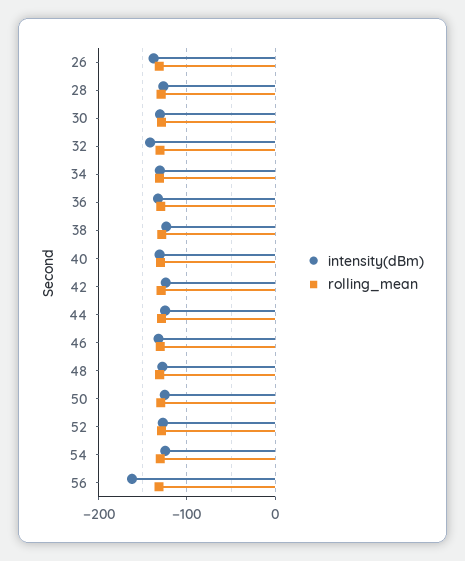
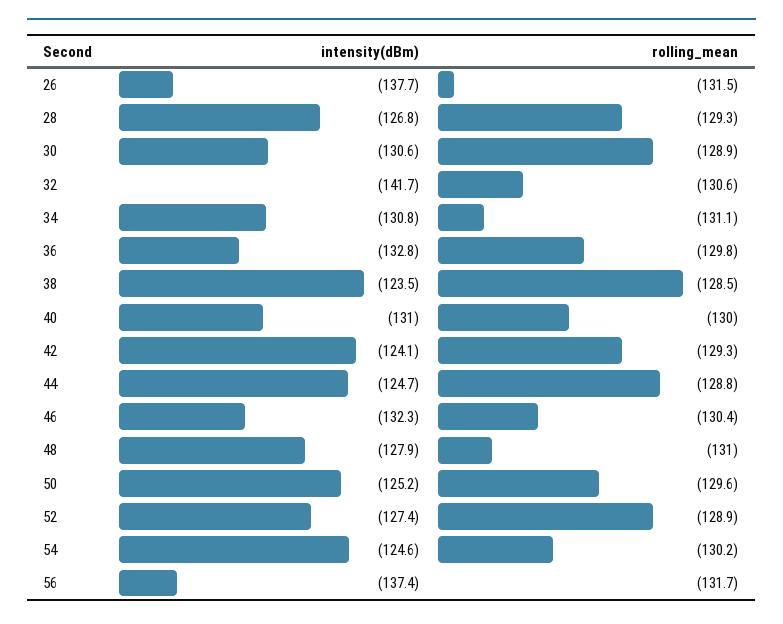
  {
    "intensity(dBm)": {
      "26": -137.7,
      "28": -126.8,
      "30": -130.6,
      "32": -141.7,
      "34": -130.8,
      "36": -132.8,
      "38": -123.5,
      "40": -131,
      "42": -124.1,
      "44": -124.7,
      "46": -132.3,
      "48": -127.9,
      "50": -125.2,
      "52": -127.4,
      "54": -124.6,
-     "56": -160
+     "56": -137.4
    },
    "rolling_mean": {
      "26": -131.5,
      "28": -129.3,
      "30": -128.9,
      "32": -130.6,
      "34": -131.1,
      "36": -129.8,
      "38": -128.5,
      "40": -130,
      "42": -129.3,
      "44": -128.8,
      "46": -130.4,
      "48": -131,
      "50": -129.6,
      "52": -128.9,
      "54": -130.2,
      "56": -131.7
    }
  }

